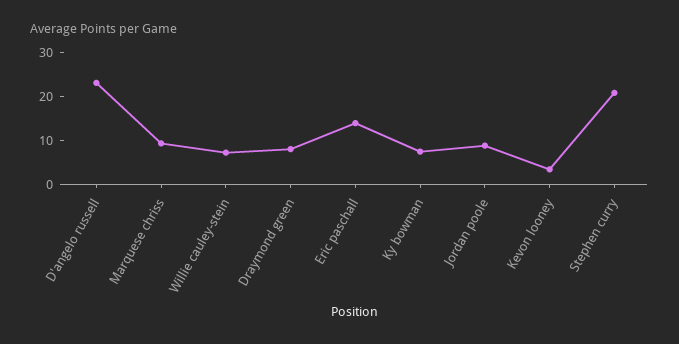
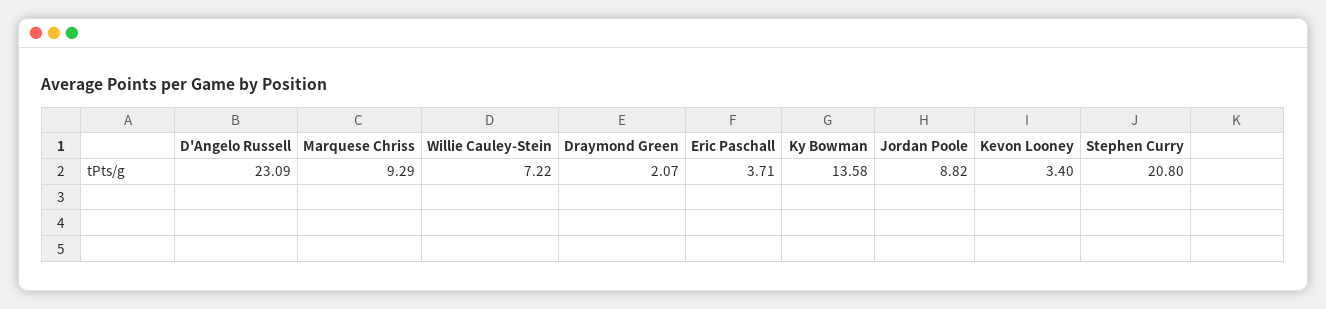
  {
    "D'angelo russell": 23.09,
    "Marquese chriss": 9.29,
    "Willie cauley-stein": 7.22,
-   "Draymond green": 8,
+   "Draymond green": 2.07,
-   "Eric paschall": 14,
+   "Eric paschall": 3.71,
-   "Ky bowman": 8,
+   "Ky bowman": 13.58,
    "Jordan poole": 8.82,
    "Kevon looney": 3.4,
    "Stephen curry": 20.8
  }

